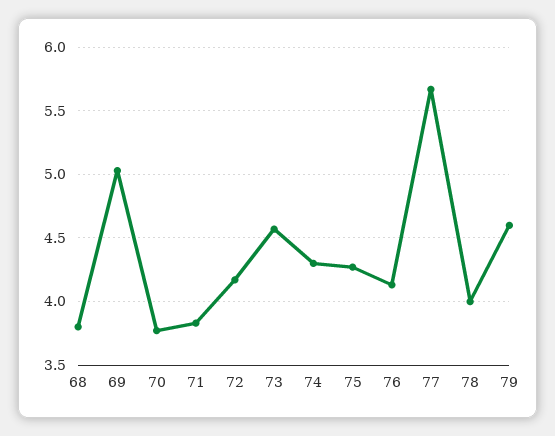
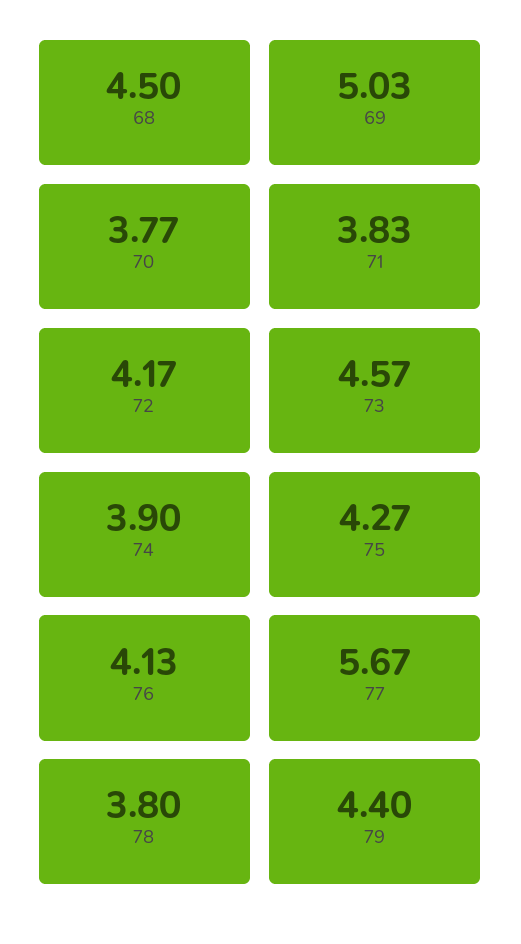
  {
-   "68": 3.8,
+   "68": 4.5,
    "69": 5.03,
    "70": 3.77,
    "71": 3.83,
    "72": 4.17,
    "73": 4.57,
-   "74": 4.3,
+   "74": 3.9,
    "75": 4.27,
    "76": 4.13,
    "77": 5.67,
-   "78": 4,
+   "78": 3.8,
-   "79": 4.6
+   "79": 4.4
  }

